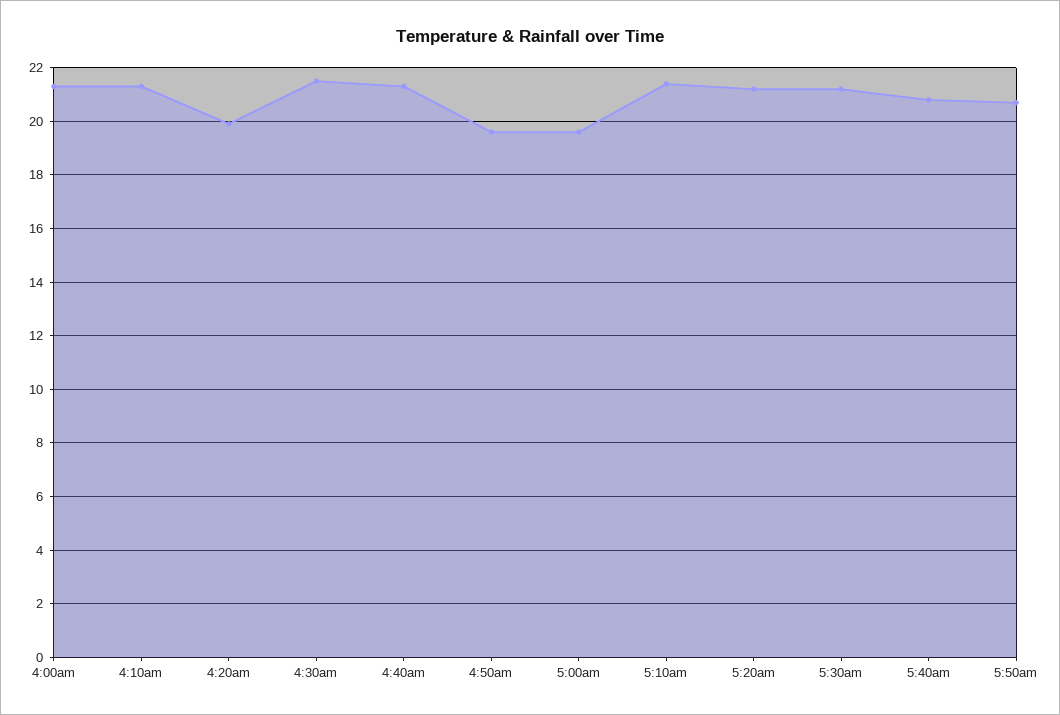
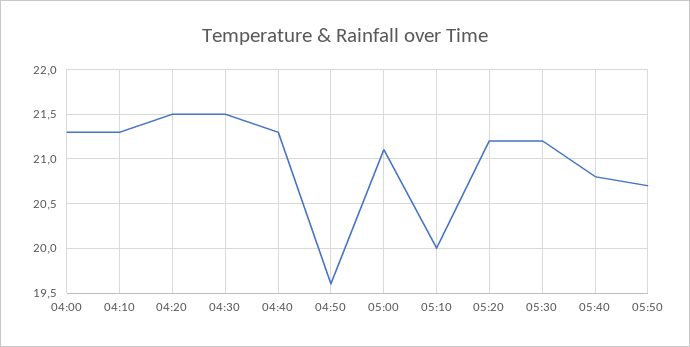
  {
    "4:00am": 21.3,
    "4:10am": 21.3,
-   "4:20am": 20,
+   "4:20am": 21.5,
    "4:30am": 21.5,
    "4:40am": 21.3,
    "4:50am": 19.6,
-   "5:00am": 19.5,
+   "5:00am": 21.1,
-   "5:10am": 21.5,
+   "5:10am": 20,
    "5:20am": 21.2,
    "5:30am": 21.2,
    "5:40am": 20.8,
    "5:50am": 20.7
  }

